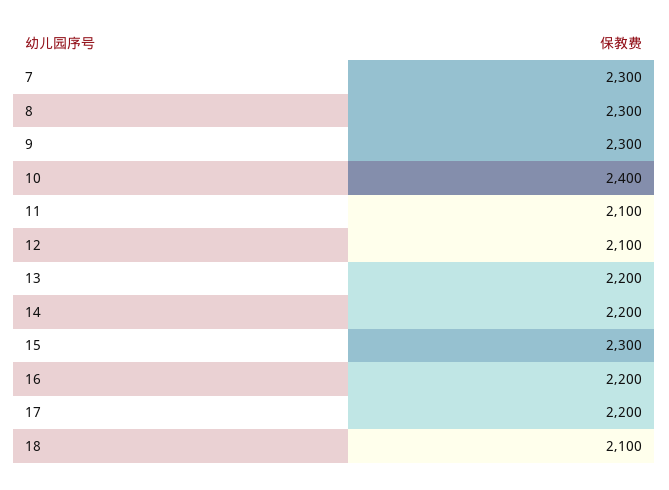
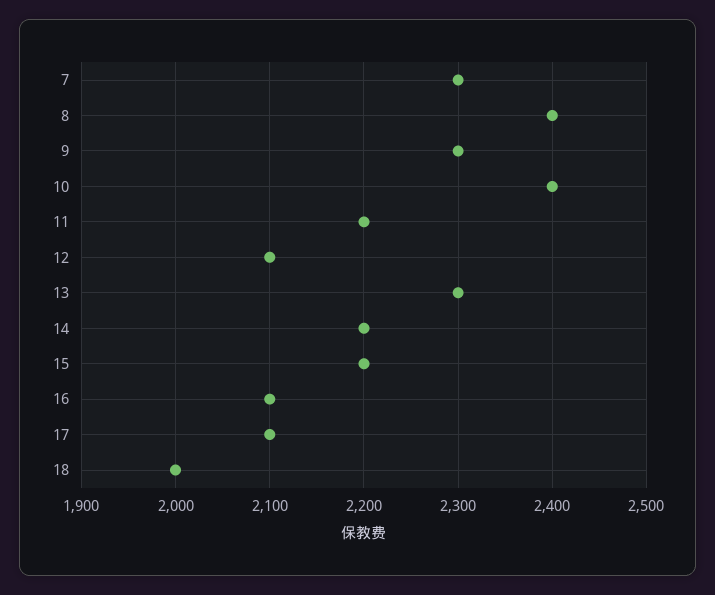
  {
    "7": 2300,
-   "8": 2300,
+   "8": 2400,
    "9": 2300,
    "10": 2400,
-   "11": 2100,
+   "11": 2200,
    "12": 2100,
-   "13": 2200,
+   "13": 2300,
    "14": 2200,
-   "15": 2300,
+   "15": 2200,
-   "16": 2200,
+   "16": 2100,
-   "17": 2200,
+   "17": 2100,
-   "18": 2100
+   "18": 2000
  }

